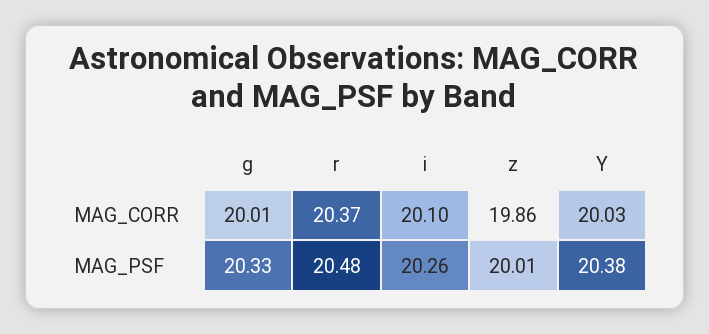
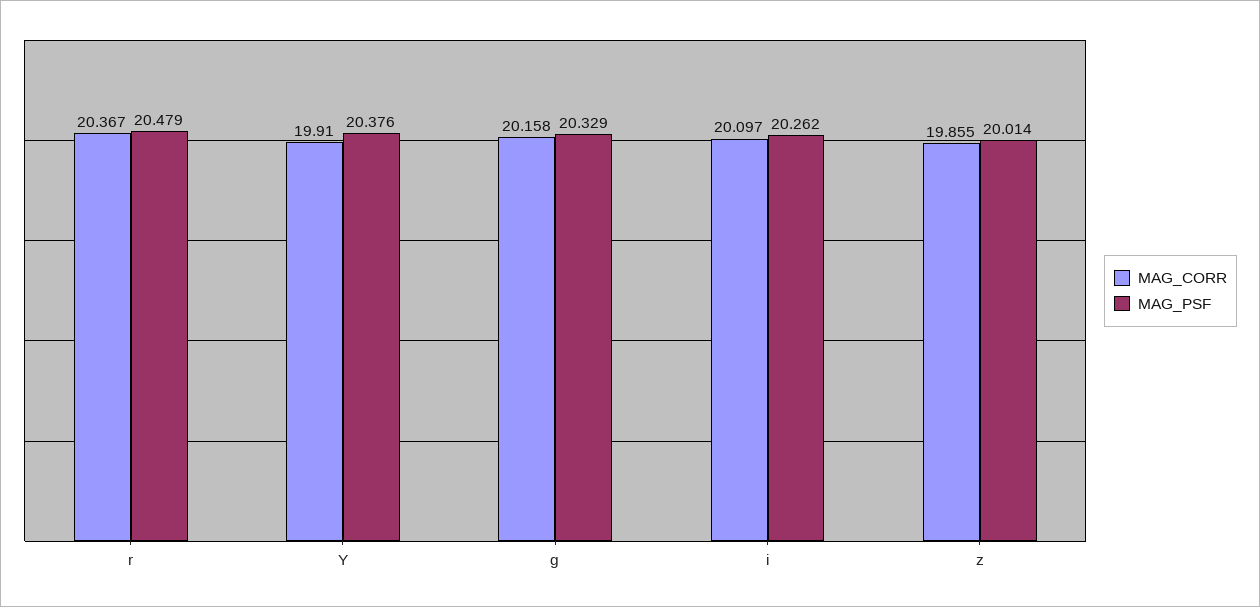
  {
    "MAG_CORR": {
-     "g": 20.01,
+     "g": 20.158,
      "r": 20.367,
      "i": 20.097,
      "z": 19.855,
-     "Y": 20.03
+     "Y": 19.91
    },
    "MAG_PSF": {
      "g": 20.329,
      "r": 20.479,
      "i": 20.262,
      "z": 20.014,
      "Y": 20.376
    }
  }

